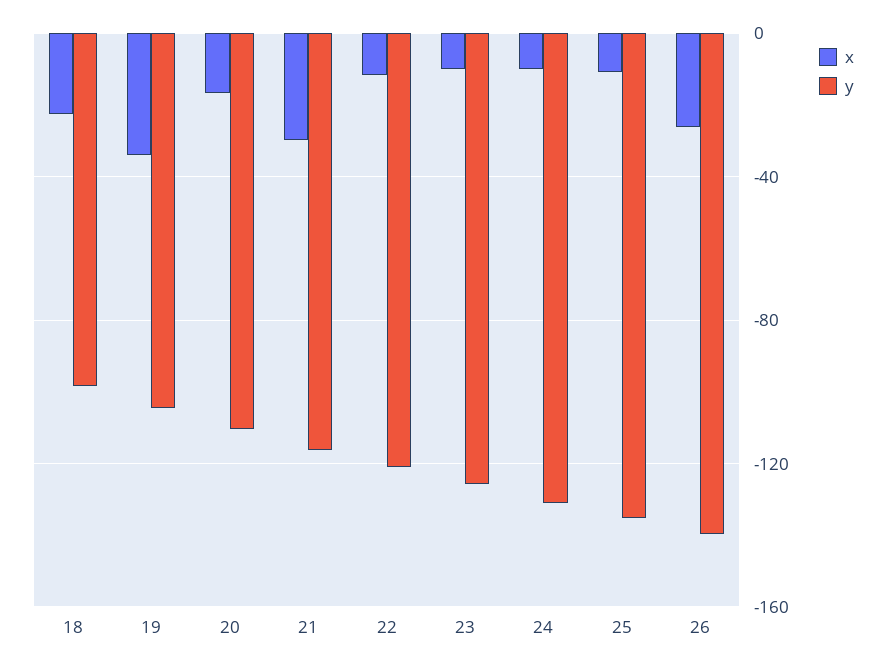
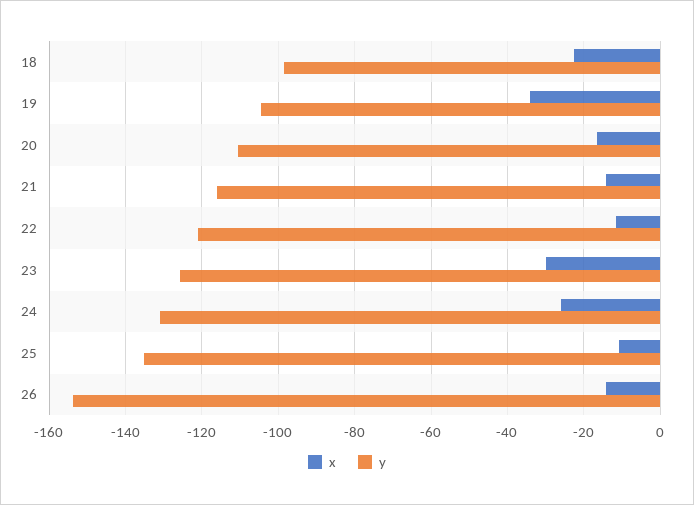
  {
    "x": {
      "18": -22,
      "19": -34,
      "20": -16,
-     "21": -30,
+     "21": -14,
      "22": -12,
-     "23": -10,
+     "23": -30,
-     "24": -10,
+     "24": -26,
      "25": -10,
-     "26": -25
+     "26": -14
    },
    "y": {
      "18": -98,
      "19": -104,
      "20": -110,
      "21": -116,
      "22": -122,
      "23": -126,
      "24": -130,
      "25": -136,
-     "26": -140
+     "26": -154
    }
  }

